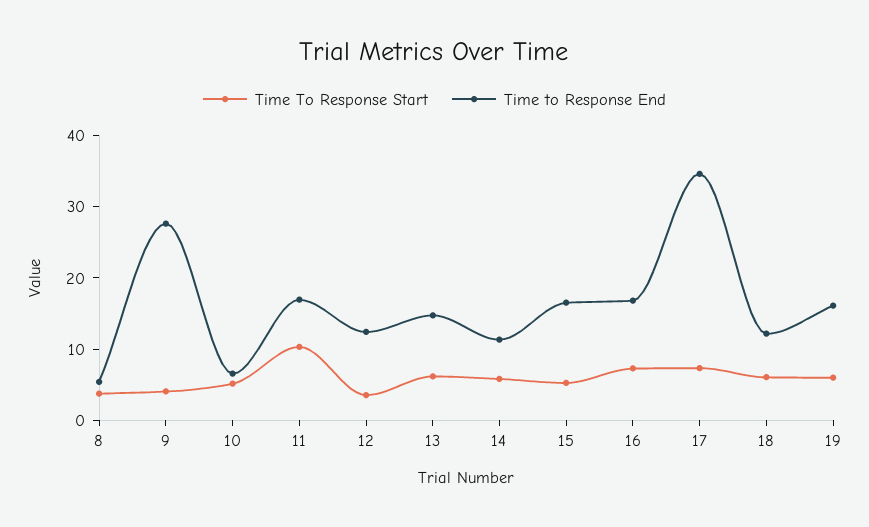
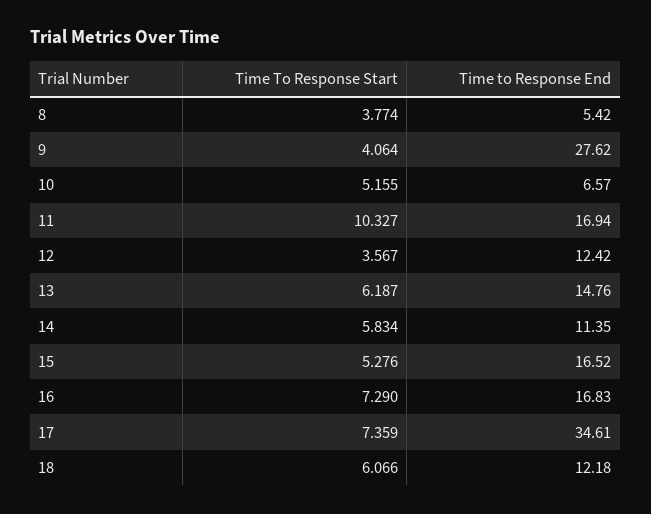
  {
    "Time To Response Start": {
      "8": 3.774,
      "9": 4.064,
      "10": 5.155,
      "11": 10.327,
      "12": 3.567,
      "13": 6.187,
      "14": 5.834,
      "15": 5.276,
      "16": 7.29,
      "17": 7.359,
-     "18": 6.066,
+     "18": 6.066
-     "19": 6
    },
    "Time to Response End": {
      "8": 5.42,
      "9": 27.62,
      "10": 6.57,
      "11": 16.94,
      "12": 12.42,
      "13": 14.76,
      "14": 11.35,
      "15": 16.52,
      "16": 16.83,
      "17": 34.61,
-     "18": 12.18,
+     "18": 12.18
-     "19": 16
    }
  }

